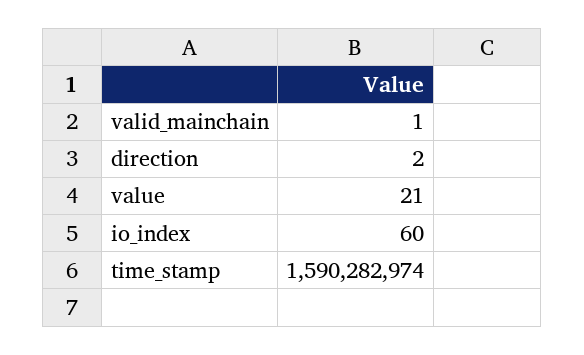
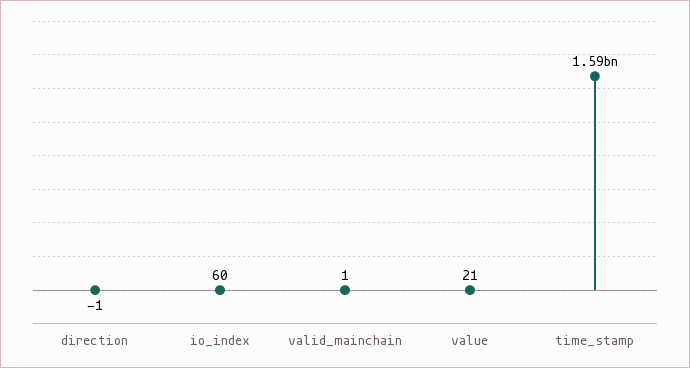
  {
    "valid_mainchain": 1,
-   "direction": 2,
+   "direction": -1,
    "value": 21,
    "io_index": 60,
    "time_stamp": 1590282974
  }

